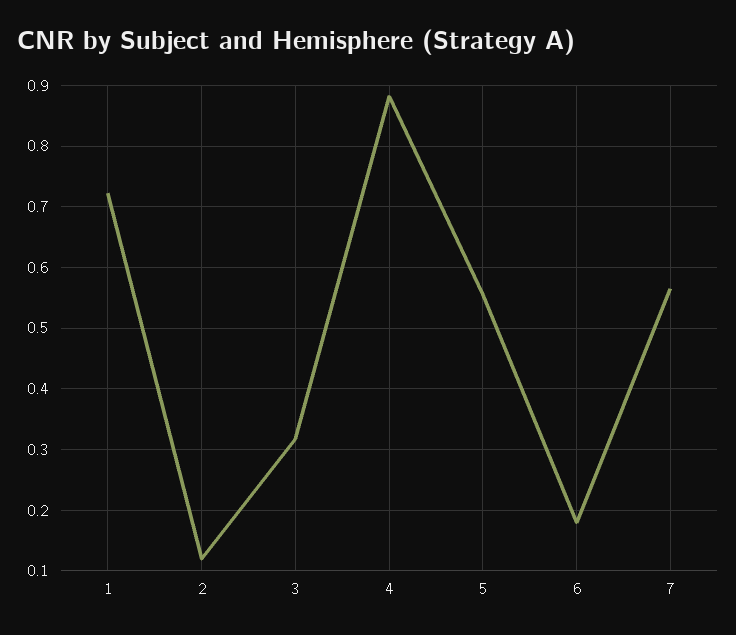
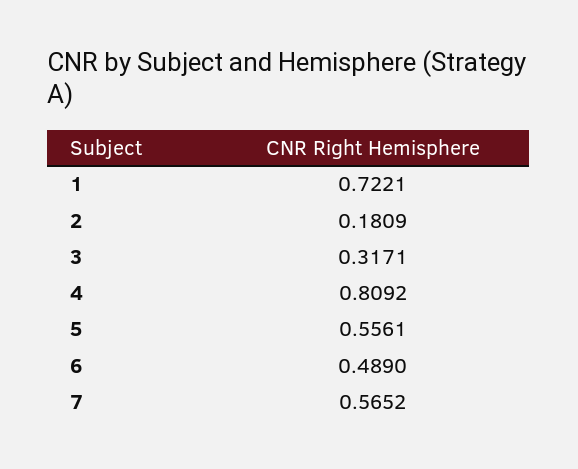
  {
    "1": 0.7221,
-   "2": 0.12,
+   "2": 0.1809,
    "3": 0.3171,
-   "4": 0.88,
+   "4": 0.8092,
    "5": 0.5561,
-   "6": 0.18,
+   "6": 0.489,
    "7": 0.5652
  }

